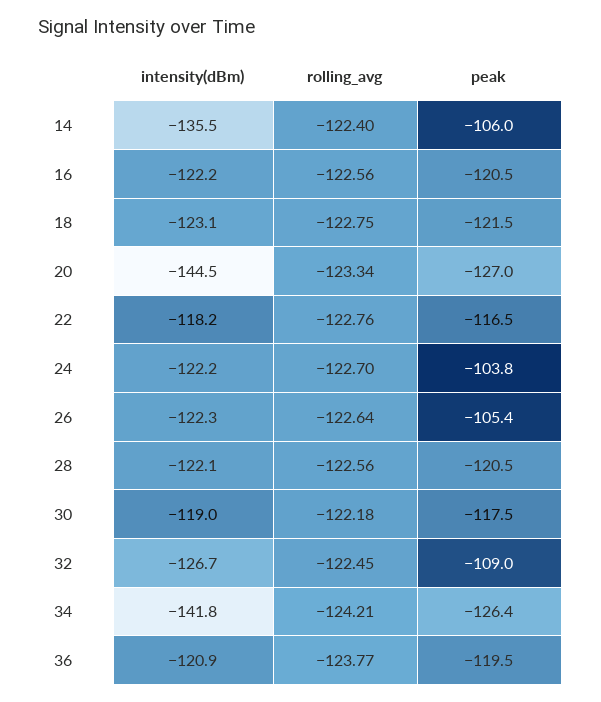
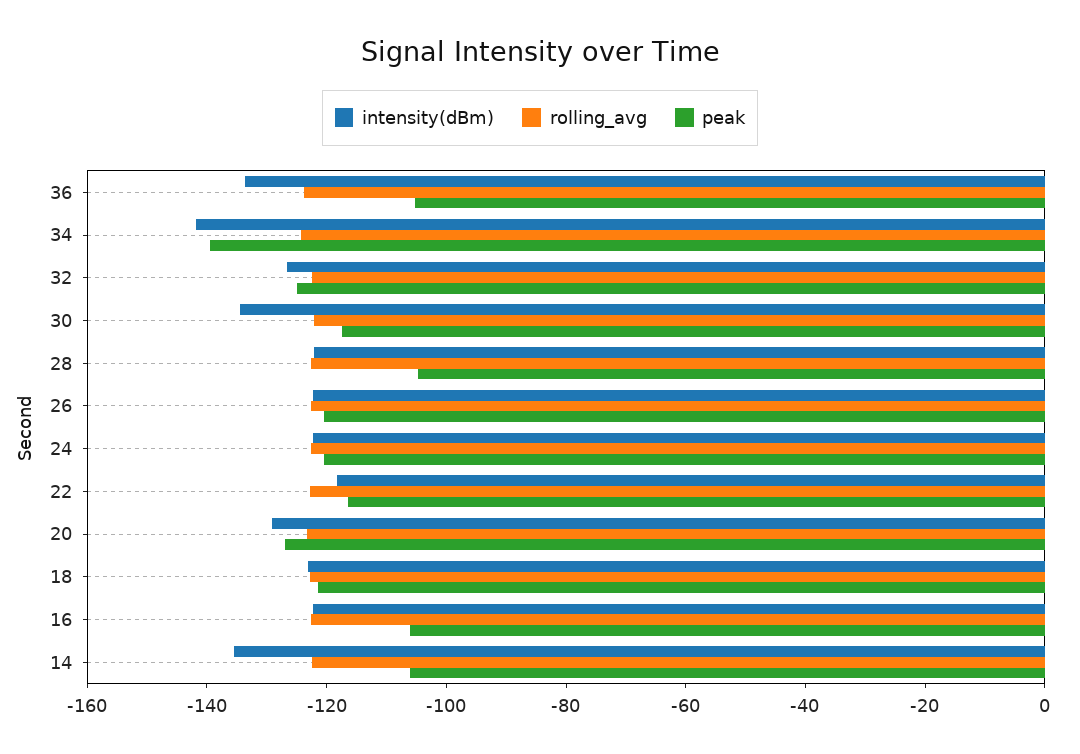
  {
    "intensity(dBm)": {
      "14": -135.5,
      "16": -122.2,
      "18": -123.1,
-     "20": -144.5,
+     "20": -130,
      "22": -118.2,
      "24": -122.2,
      "26": -122.3,
      "28": -122.1,
-     "30": -119,
+     "30": -135,
      "32": -126.7,
      "34": -141.8,
-     "36": -120.9
+     "36": -135
    },
    "rolling_avg": {
      "14": -122.4,
      "16": -122.56,
      "18": -122.75,
      "20": -123.34,
      "22": -122.76,
      "24": -122.7,
      "26": -122.64,
      "28": -122.56,
      "30": -122.18,
      "32": -122.45,
      "34": -124.21,
      "36": -123.77
    },
    "peak": {
      "14": -106,
-     "16": -120.5,
+     "16": -105,
      "18": -121.5,
      "20": -127,
      "22": -116.5,
-     "24": -103.8,
+     "24": -120,
-     "26": -105.4,
+     "26": -120,
-     "28": -120.5,
+     "28": -105,
      "30": -117.5,
-     "32": -109,
+     "32": -125,
-     "34": -126.4,
+     "34": -140,
-     "36": -119.5
+     "36": -105
    }
  }

